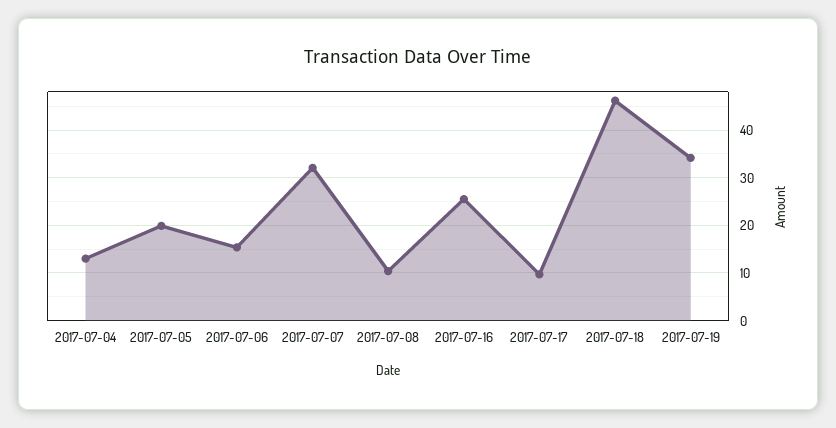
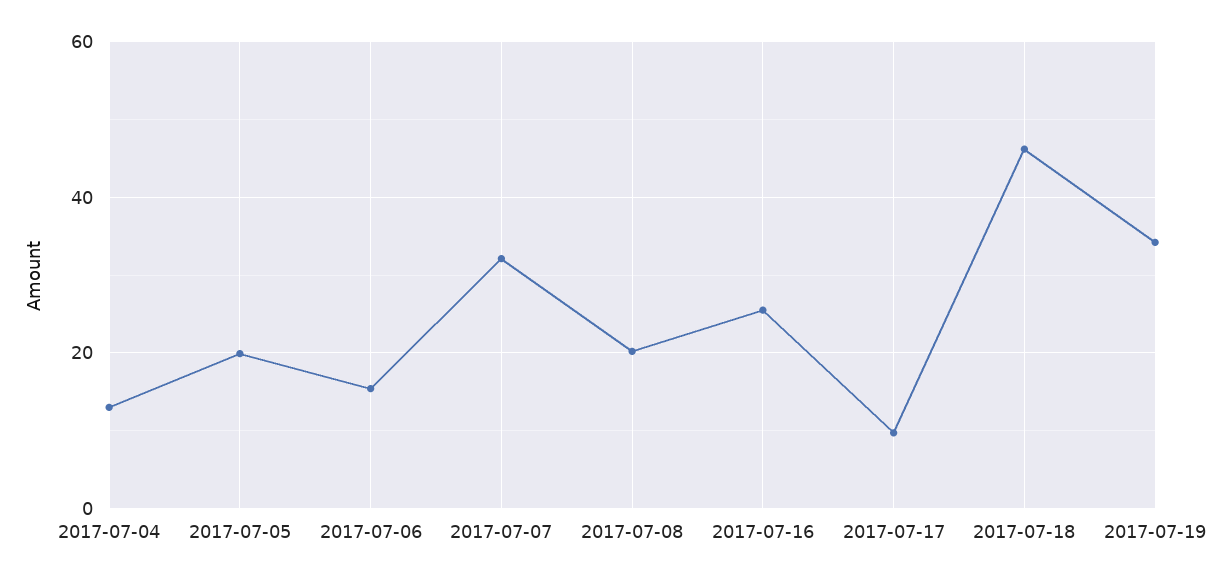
  {
    "2017-07-04": 14,
    "2017-07-05": 20,
    "2017-07-06": 16,
    "2017-07-07": 32,
-   "2017-07-08": 10,
+   "2017-07-08": 20,
    "2017-07-16": 26,
    "2017-07-17": 10,
    "2017-07-18": 46,
    "2017-07-19": 34
  }

